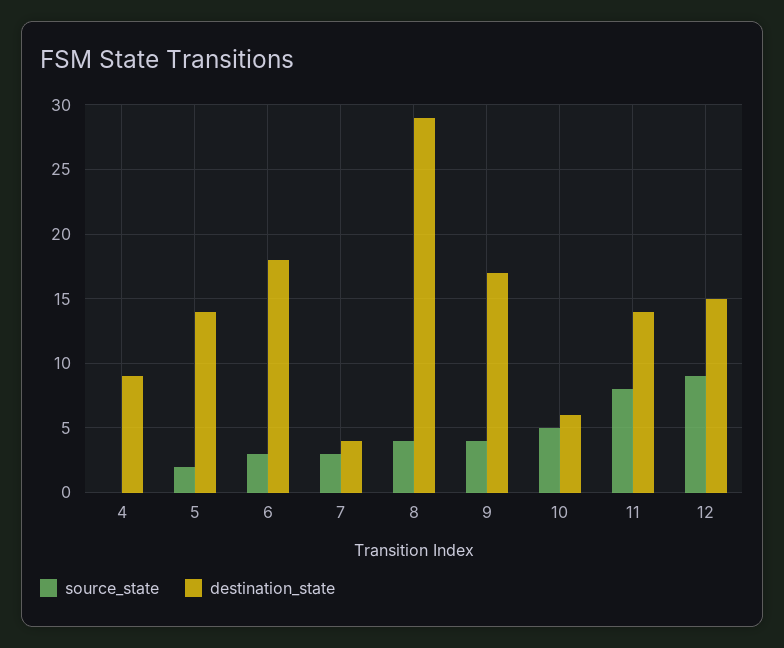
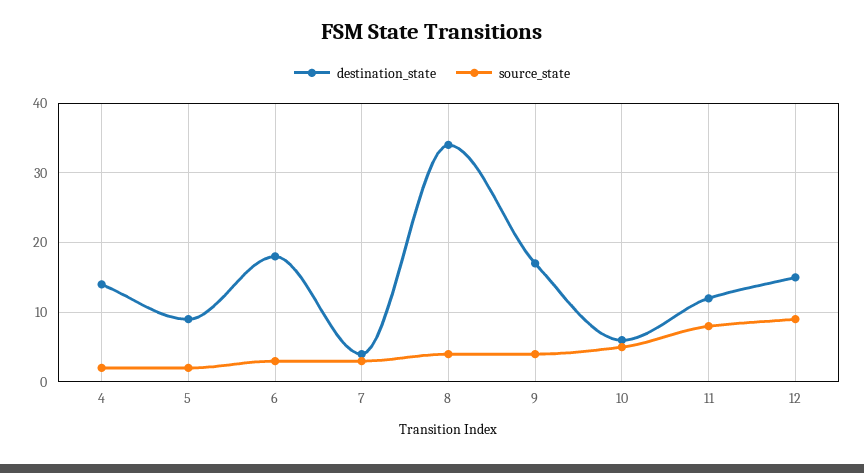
  {
    "source_state": {
-     "4": 0,
+     "4": 2,
      "5": 2,
      "6": 3,
      "7": 3,
      "8": 4,
      "9": 4,
      "10": 5,
      "11": 8,
      "12": 9
    },
    "destination_state": {
-     "4": 9,
+     "4": 14,
-     "5": 14,
+     "5": 9,
      "6": 18,
      "7": 4,
-     "8": 29,
+     "8": 34,
      "9": 17,
      "10": 6,
-     "11": 14,
+     "11": 12,
      "12": 15
    }
  }

